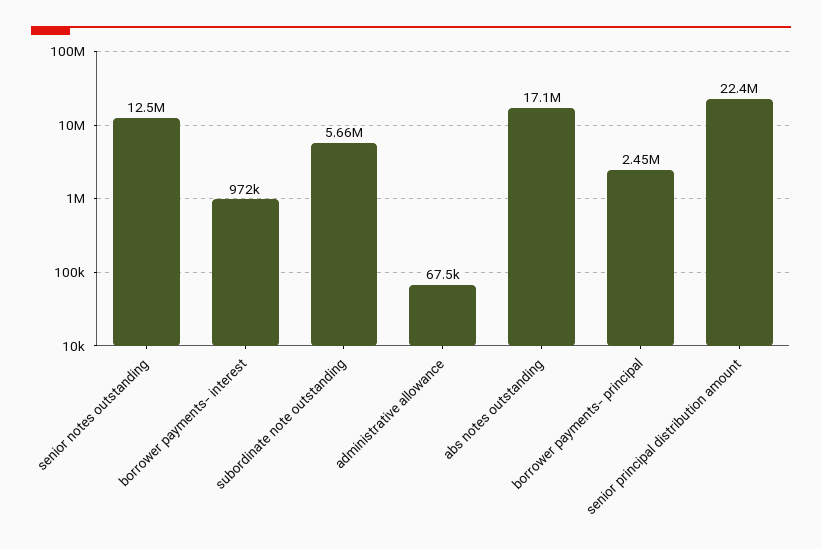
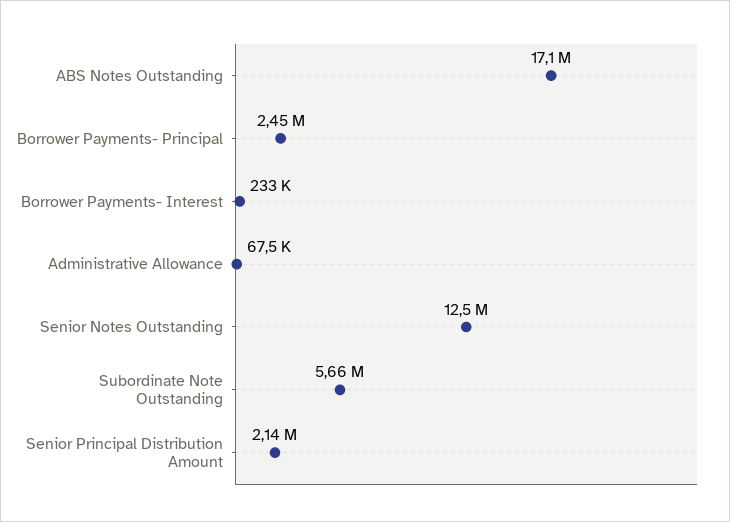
  {
    "senior notes outstanding": 12500000,
-   "borrower payments- interest": 972000,
+   "borrower payments- interest": 233000,
    "subordinate note outstanding": 5660000,
    "administrative allowance": 67500,
    "abs notes outstanding": 17100000,
    "borrower payments- principal": 2450000,
-   "senior principal distribution amount": 22400000
+   "senior principal distribution amount": 2140000
  }

